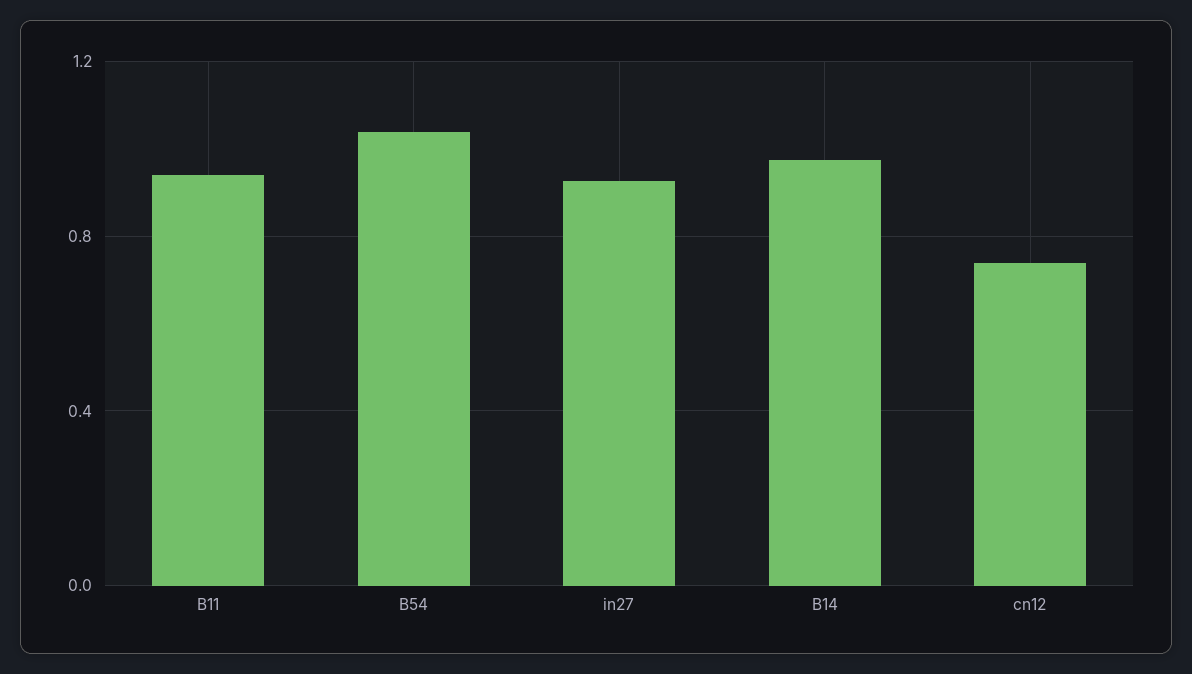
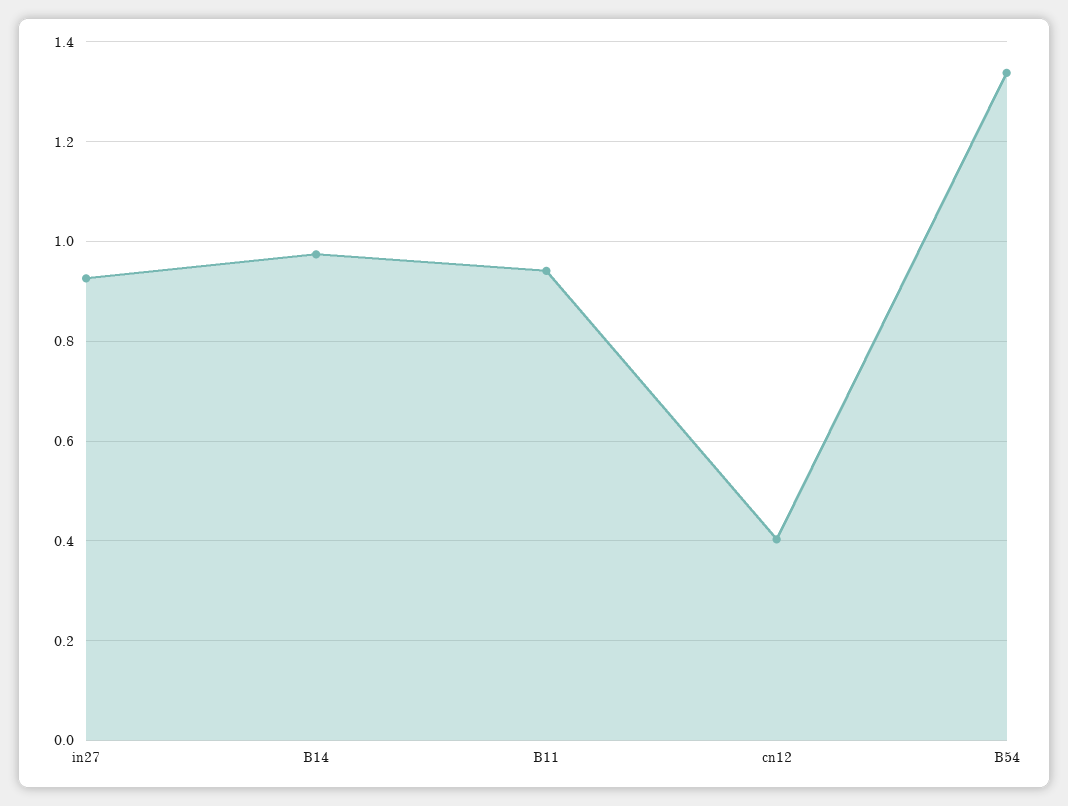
  {
    "B11": 0.94,
-   "B54": 1.05,
+   "B54": 1.34,
    "in27": 0.92,
    "B14": 0.98,
-   "cn12": 0.75
+   "cn12": 0.4
  }

